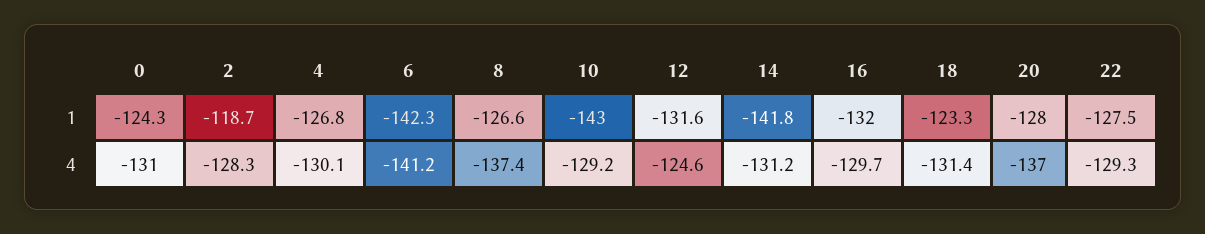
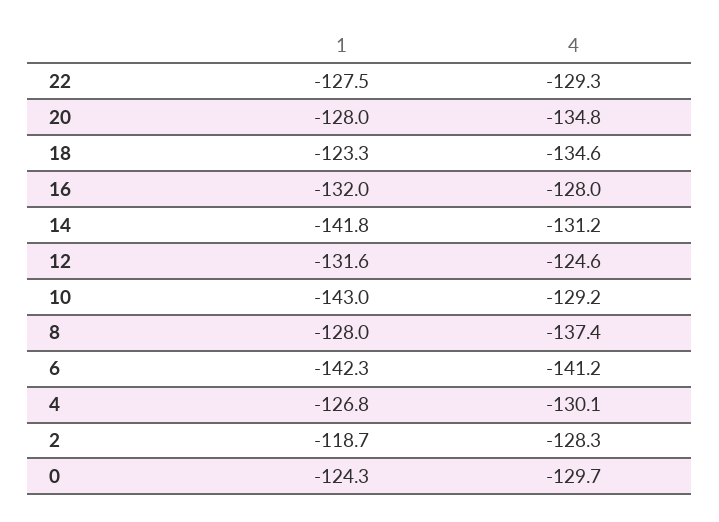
  {
    "0": {
      "1": -124.3,
-     "4": -131
+     "4": -129.7
    },
    "2": {
      "1": -118.7,
      "4": -128.3
    },
    "4": {
      "1": -126.8,
      "4": -130.1
    },
    "6": {
      "1": -142.3,
      "4": -141.2
    },
    "8": {
-     "1": -126.6,
+     "1": -128,
      "4": -137.4
    },
    "10": {
      "1": -143,
      "4": -129.2
    },
    "12": {
      "1": -131.6,
      "4": -124.6
    },
    "14": {
      "1": -141.8,
      "4": -131.2
    },
    "16": {
      "1": -132,
-     "4": -129.7
+     "4": -128
    },
    "18": {
      "1": -123.3,
-     "4": -131.4
+     "4": -134.6
    },
    "20": {
      "1": -128,
-     "4": -137
+     "4": -134.8
    },
    "22": {
      "1": -127.5,
      "4": -129.3
    }
  }

